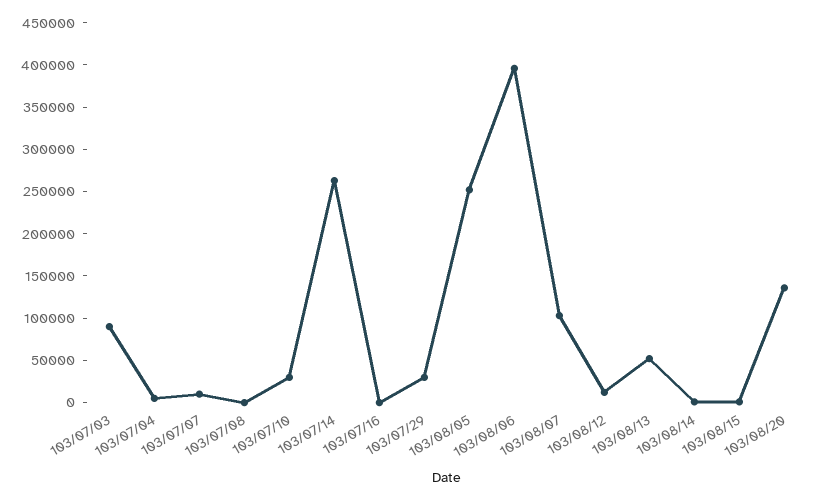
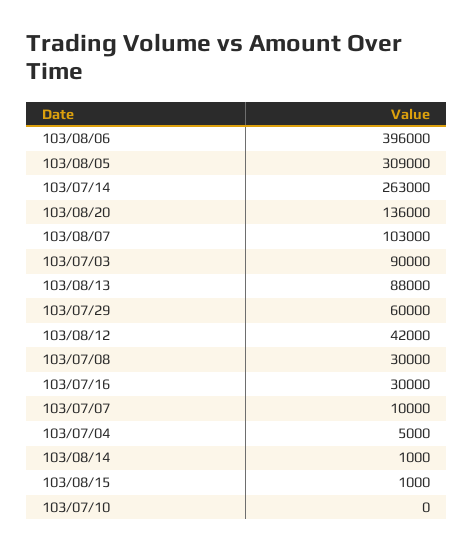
  {
    "103/07/03": 90000,
    "103/07/04": 5000,
    "103/07/07": 10000,
-   "103/07/08": 0,
+   "103/07/08": 30000,
-   "103/07/10": 30000,
+   "103/07/10": 0,
    "103/07/14": 263000,
-   "103/07/16": 0,
+   "103/07/16": 30000,
-   "103/07/29": 30000,
+   "103/07/29": 60000,
-   "103/08/05": 250000,
+   "103/08/05": 309000,
    "103/08/06": 396000,
    "103/08/07": 103000,
-   "103/08/12": 10000,
+   "103/08/12": 42000,
-   "103/08/13": 50000,
+   "103/08/13": 88000,
    "103/08/14": 1000,
    "103/08/15": 1000,
    "103/08/20": 136000
  }

